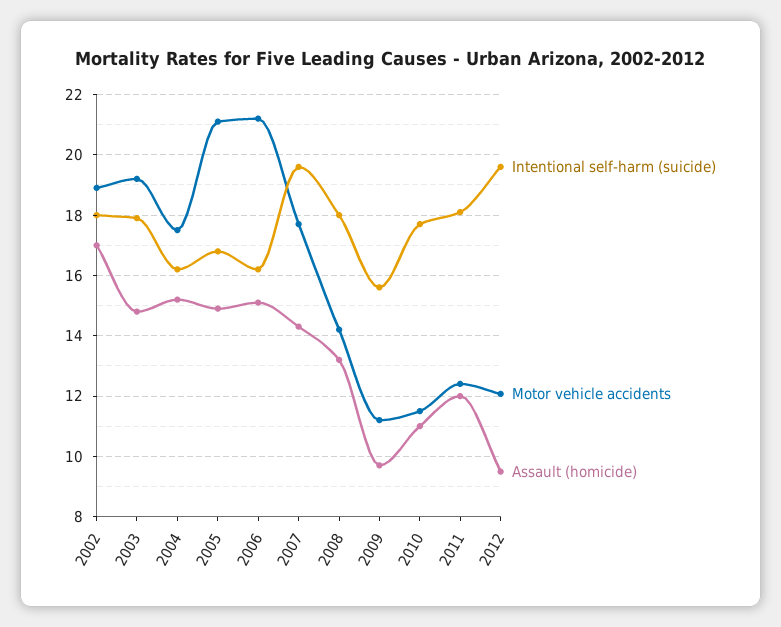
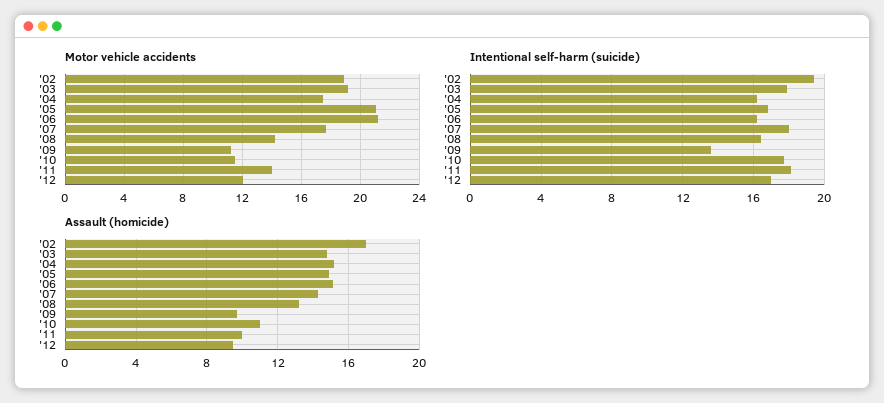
  {
    "Intentional self-harm (suicide)": {
-     "2002": 18,
+     "2002": 19.5,
      "2003": 18,
      "2004": 16.2,
      "2005": 16.8,
      "2006": 16.2,
-     "2007": 19.6,
+     "2007": 18,
-     "2008": 18,
+     "2008": 16.5,
-     "2009": 15.6,
+     "2009": 13.5,
      "2010": 17.8,
      "2011": 18.2,
-     "2012": 19.6
+     "2012": 17
    },
    "Motor vehicle accidents": {
      "2002": 19,
      "2003": 19.2,
      "2004": 17.6,
      "2005": 21.2,
      "2006": 21.2,
      "2007": 17.8,
      "2008": 14.2,
      "2009": 11.2,
      "2010": 11.6,
-     "2011": 12.4,
+     "2011": 14,
      "2012": 12
    },
    "Assault (homicide)": {
      "2002": 17,
      "2003": 14.8,
      "2004": 15.2,
      "2005": 15,
      "2006": 15.2,
      "2007": 14.4,
      "2008": 13.2,
      "2009": 9.8,
      "2010": 11,
-     "2011": 12,
+     "2011": 10,
      "2012": 9.4
    }
  }

